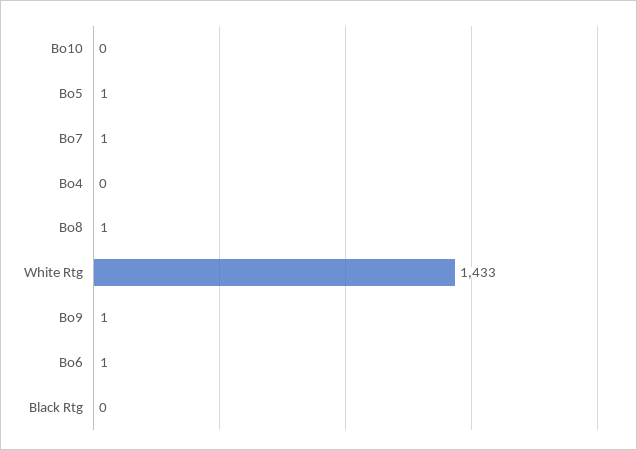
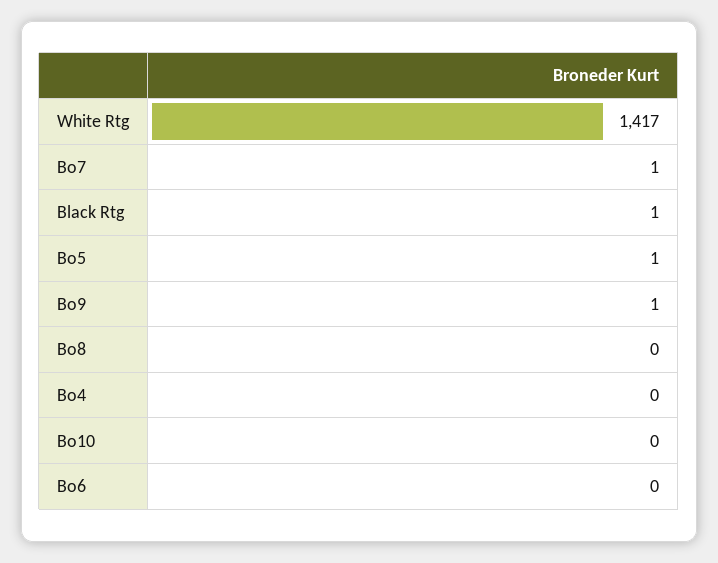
  {
    "Bo10": 0,
    "Bo5": 1,
    "Bo7": 1,
    "Bo4": 0,
-   "Bo8": 1,
+   "Bo8": 0,
-   "White Rtg": 1433,
+   "White Rtg": 1417,
    "Bo9": 1,
-   "Bo6": 1,
+   "Bo6": 0,
-   "Black Rtg": 0
+   "Black Rtg": 1
  }

